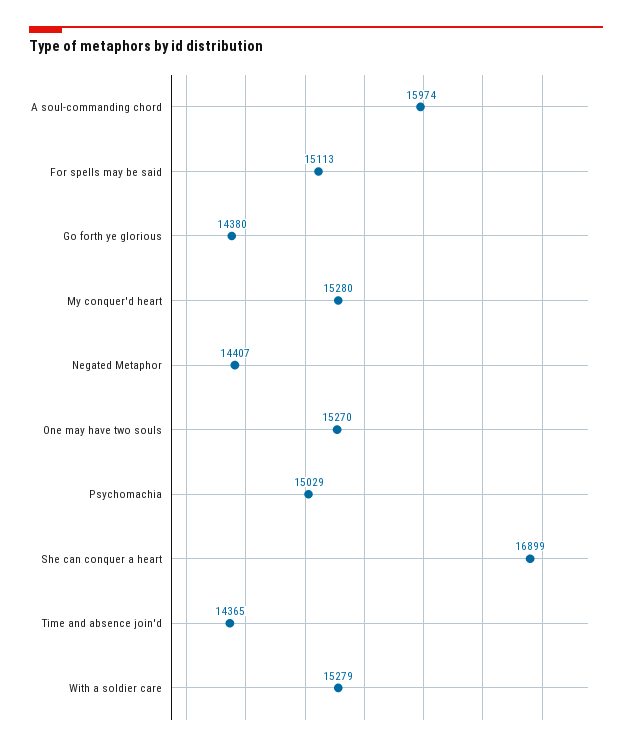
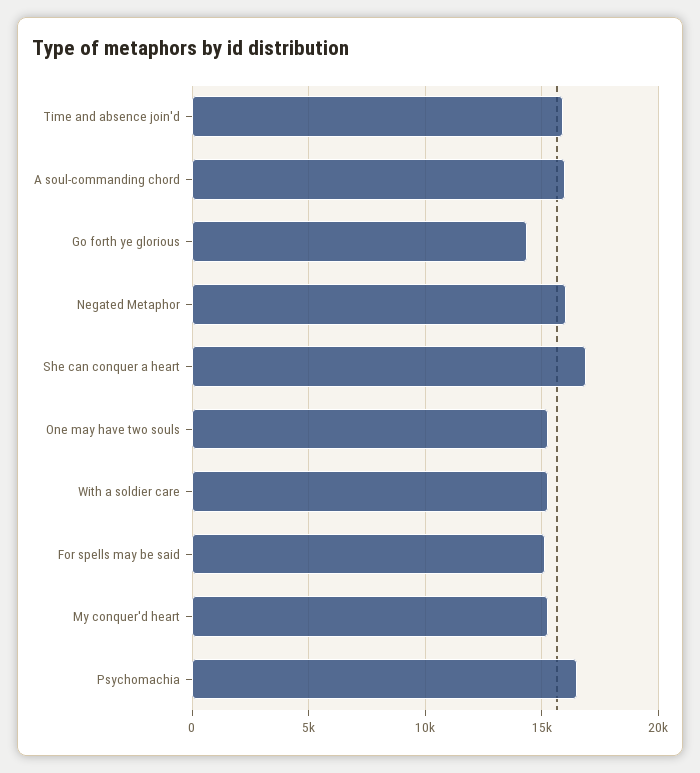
  {
    "A soul-commanding chord": 15974,
    "For spells may be said": 15113,
    "Go forth ye glorious": 14380,
    "My conquer'd heart": 15280,
-   "Negated Metaphor": 14407,
+   "Negated Metaphor": 16000,
    "One may have two souls": 15270,
-   "Psychomachia": 15029,
+   "Psychomachia": 16500,
    "She can conquer a heart": 16899,
-   "Time and absence join'd": 14365,
+   "Time and absence join'd": 16000,
    "With a soldier care": 15279
  }

